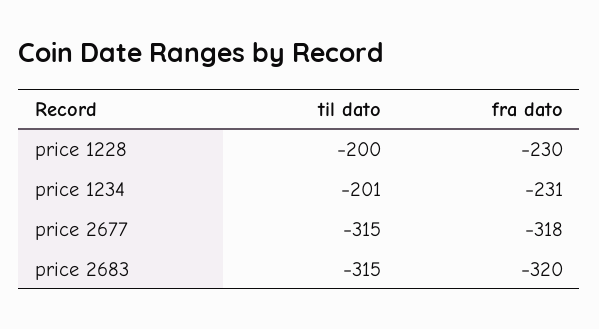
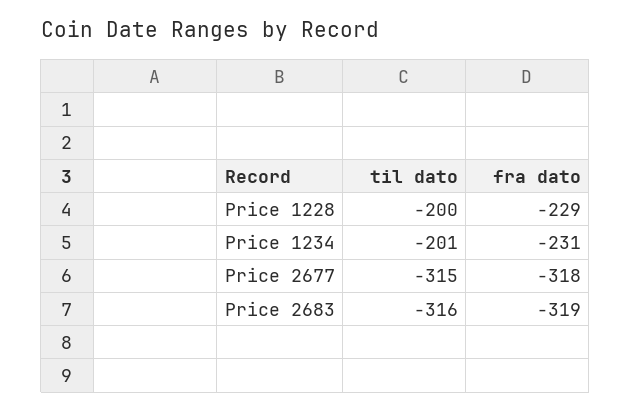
  {
    "til dato": {
      "price 1228": -200,
      "price 1234": -201,
      "price 2677": -315,
-     "price 2683": -315
+     "price 2683": -316
    },
    "fra dato": {
-     "price 1228": -230,
+     "price 1228": -229,
      "price 1234": -231,
      "price 2677": -318,
-     "price 2683": -320
+     "price 2683": -319
    }
  }

